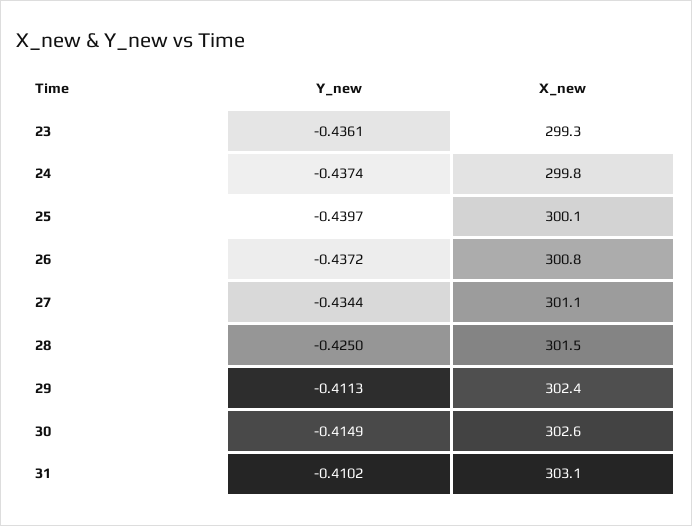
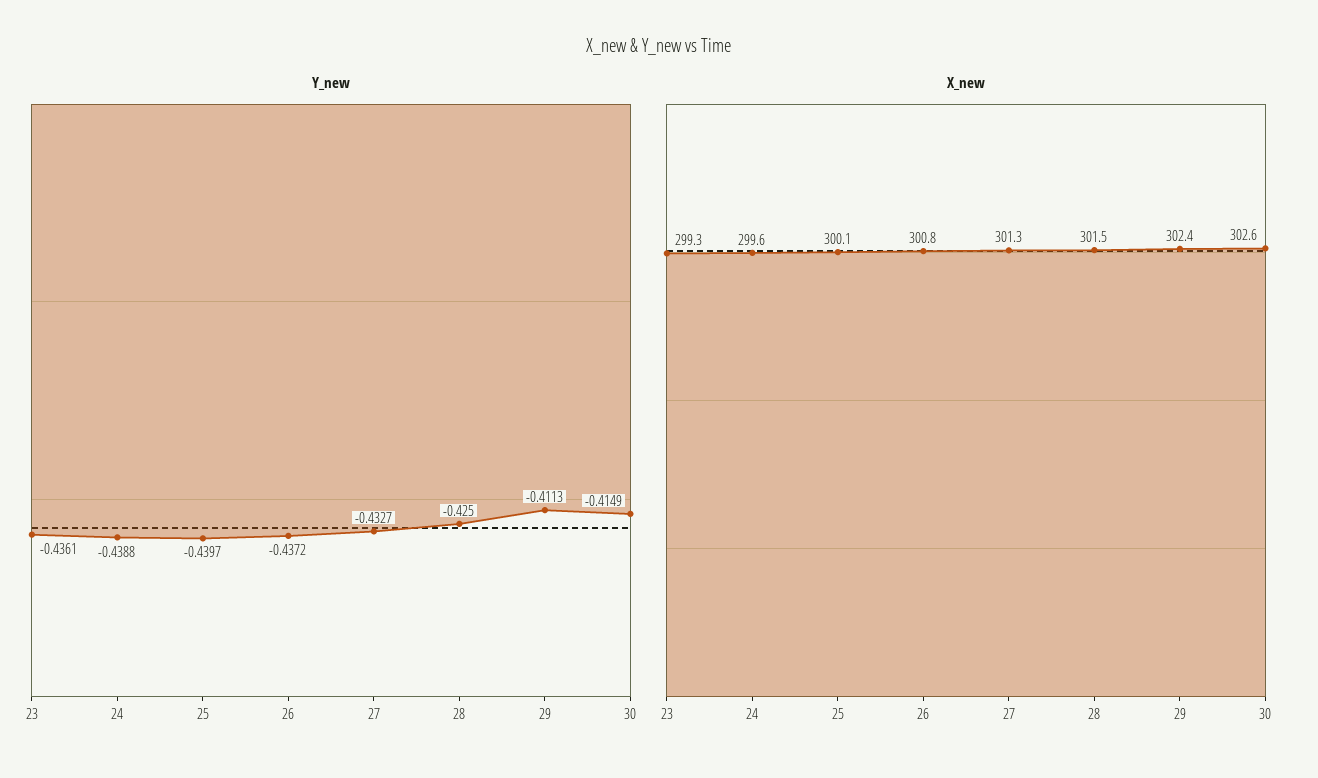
  {
    "Y_new": {
      "23": -0.4361,
-     "24": -0.4374,
+     "24": -0.4388,
      "25": -0.4397,
      "26": -0.4372,
-     "27": -0.4344,
+     "27": -0.4327,
      "28": -0.425,
      "29": -0.4113,
-     "30": -0.4149,
+     "30": -0.4149
-     "31": -0.4102
    },
    "X_new": {
      "23": 299.3,
-     "24": 299.8,
+     "24": 299.6,
      "25": 300.1,
      "26": 300.8,
-     "27": 301.1,
+     "27": 301.3,
      "28": 301.5,
      "29": 302.4,
-     "30": 302.6,
+     "30": 302.6
-     "31": 303.1
    }
  }

